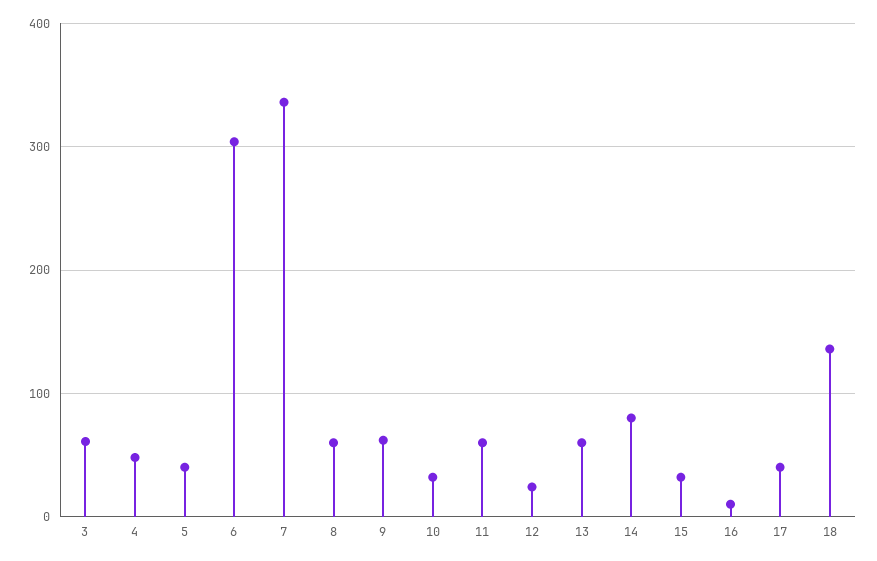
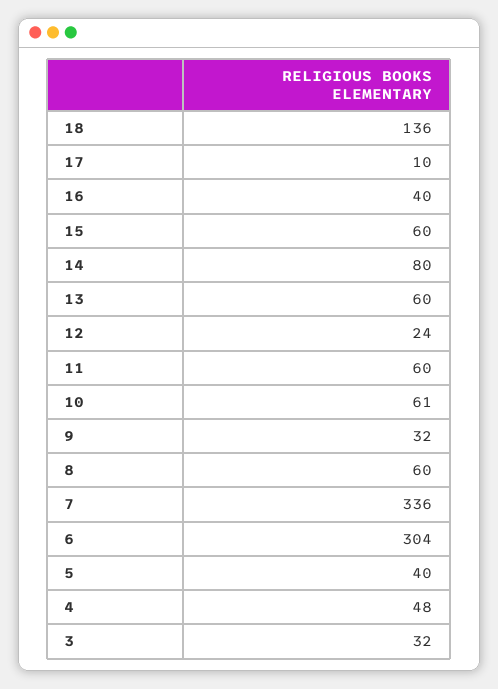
  {
-   "3": 60,
+   "3": 32,
    "4": 48,
    "5": 40,
    "6": 304,
    "7": 336,
    "8": 60,
-   "9": 60,
+   "9": 32,
-   "10": 30,
+   "10": 61,
    "11": 60,
    "12": 24,
    "13": 60,
    "14": 80,
-   "15": 30,
+   "15": 60,
-   "16": 10,
+   "16": 40,
-   "17": 40,
+   "17": 10,
    "18": 136
  }

